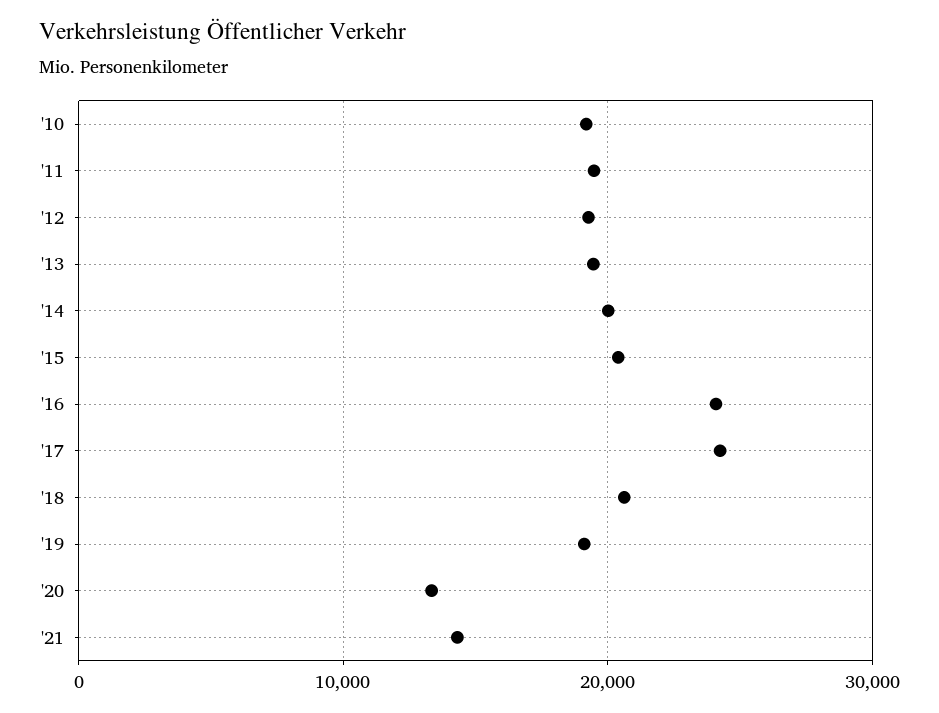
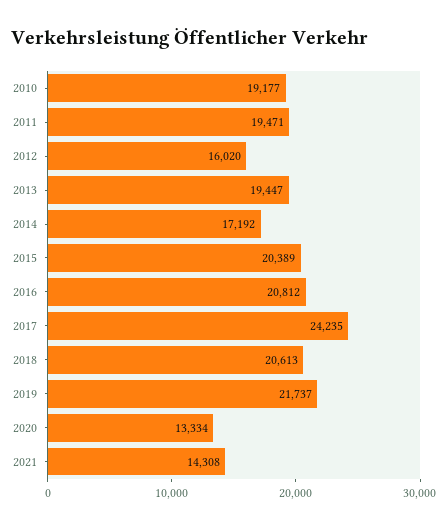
  {
    "'10": 19177,
    "'11": 19471,
-   "'12": 19000,
+   "'12": 16020,
    "'13": 19447,
-   "'14": 20000,
+   "'14": 17192,
    "'15": 20389,
-   "'16": 24000,
+   "'16": 20812,
    "'17": 24235,
    "'18": 20613,
-   "'19": 19000,
+   "'19": 21737,
    "'20": 13334,
    "'21": 14308
  }

